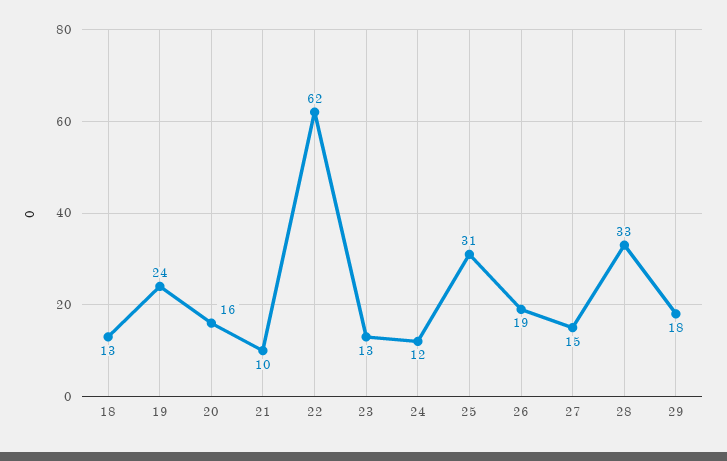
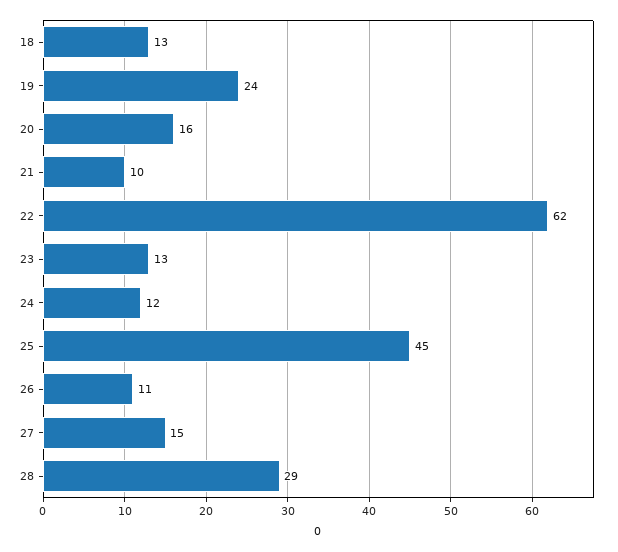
  {
    "18": 13,
    "19": 24,
    "20": 16,
    "21": 10,
    "22": 62,
    "23": 13,
    "24": 12,
-   "25": 31,
+   "25": 45,
-   "26": 19,
+   "26": 11,
    "27": 15,
-   "28": 33,
+   "28": 29
-   "29": 18
  }

